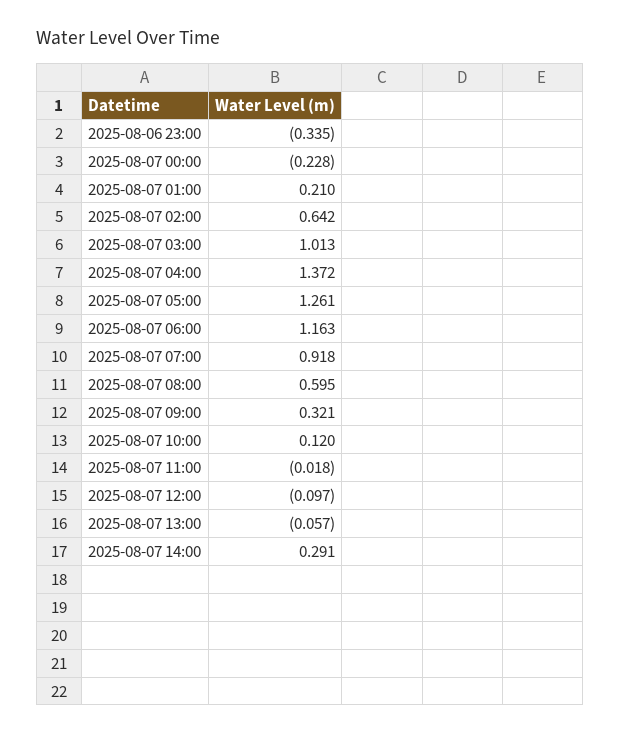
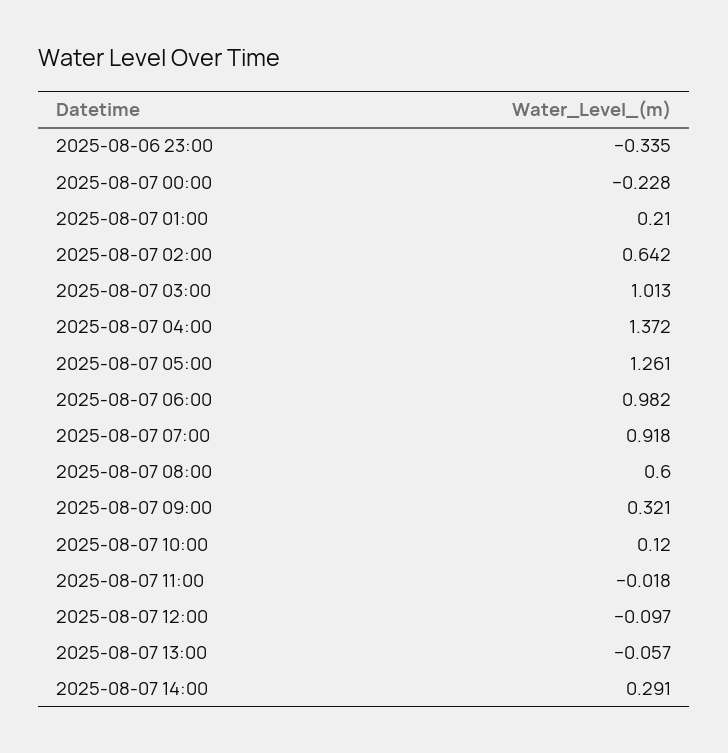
  {
    "2025-08-06 23:00": -0.335,
    "2025-08-07 00:00": -0.228,
    "2025-08-07 01:00": 0.21,
    "2025-08-07 02:00": 0.642,
    "2025-08-07 03:00": 1.013,
    "2025-08-07 04:00": 1.372,
    "2025-08-07 05:00": 1.261,
-   "2025-08-07 06:00": 1.163,
+   "2025-08-07 06:00": 0.982,
    "2025-08-07 07:00": 0.918,
-   "2025-08-07 08:00": 0.595,
+   "2025-08-07 08:00": 0.6,
    "2025-08-07 09:00": 0.321,
    "2025-08-07 10:00": 0.12,
    "2025-08-07 11:00": -0.018,
    "2025-08-07 12:00": -0.097,
    "2025-08-07 13:00": -0.057,
    "2025-08-07 14:00": 0.291
  }

